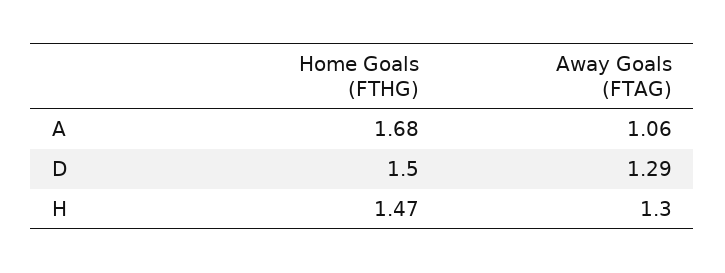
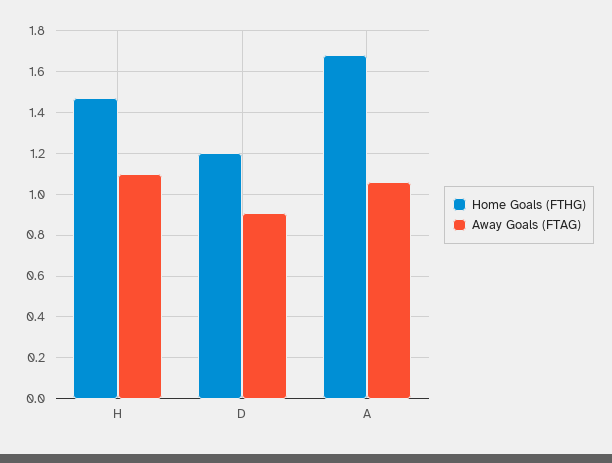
  {
    "Home Goals (FTHG)": {
      "A": 1.68,
-     "D": 1.5,
+     "D": 1.2,
      "H": 1.47
    },
    "Away Goals (FTAG)": {
      "A": 1.06,
-     "D": 1.29,
+     "D": 0.9,
-     "H": 1.3
+     "H": 1.1
    }
  }

